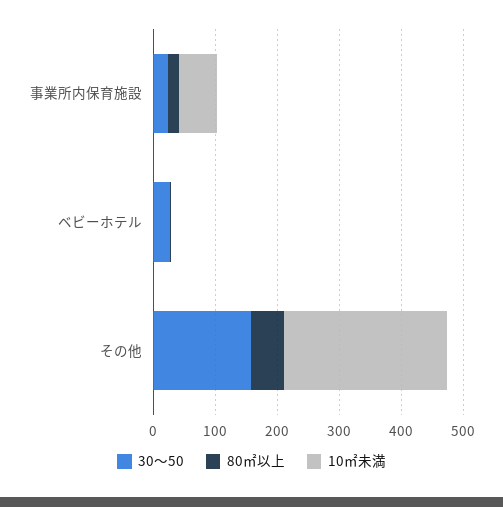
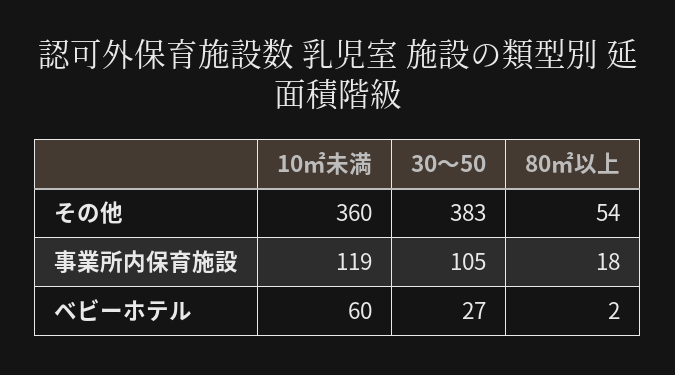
  {
    "30〜50": {
-     "事業所内保育施設": 20,
+     "事業所内保育施設": 105,
      "ベビーホテル": 27,
-     "その他": 160
+     "その他": 383
    },
    "80㎡以上": {
      "事業所内保育施設": 18,
      "ベビーホテル": 2,
      "その他": 54
    },
    "10㎡未満": {
-     "事業所内保育施設": 60,
+     "事業所内保育施設": 119,
-     "ベビーホテル": 0,
+     "ベビーホテル": 60,
-     "その他": 260
+     "その他": 360
    }
  }

